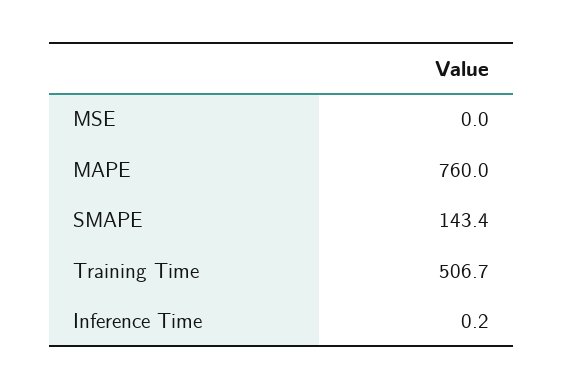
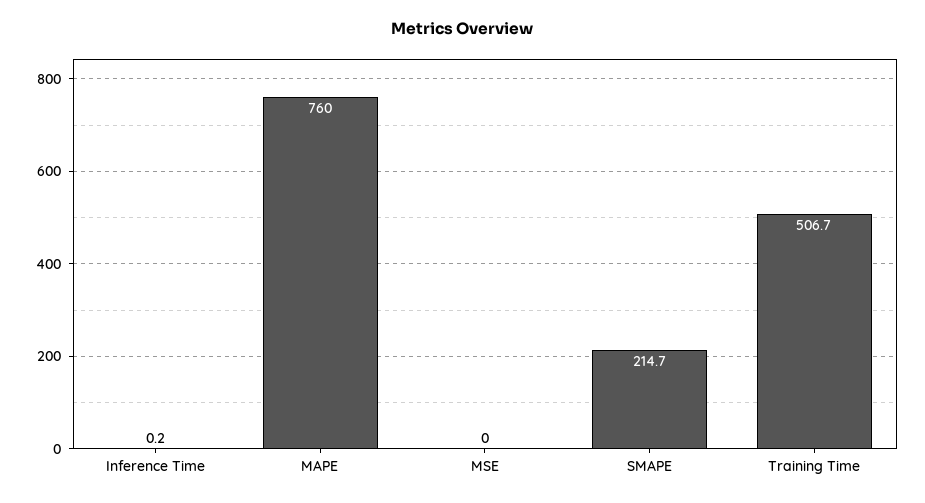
  {
    "MSE": 0,
    "MAPE": 760,
-   "SMAPE": 143.4,
+   "SMAPE": 214.7,
    "Training Time": 506.7,
    "Inference Time": 0.2
  }

